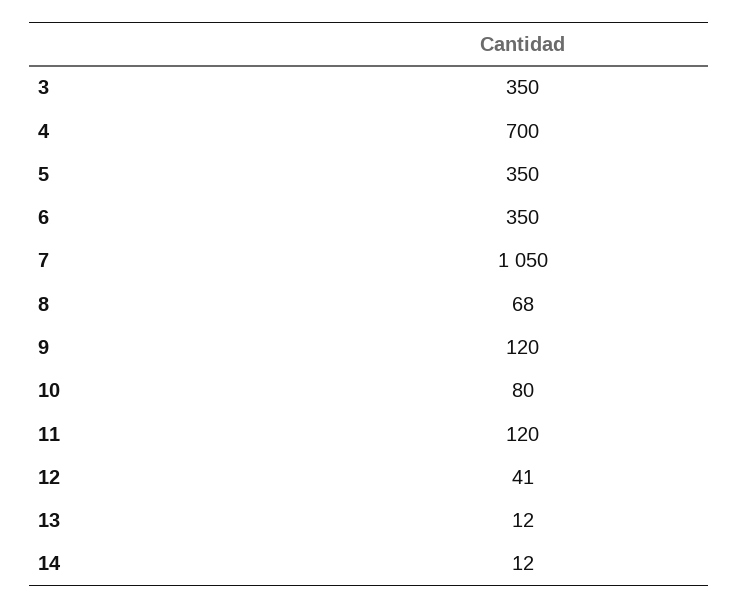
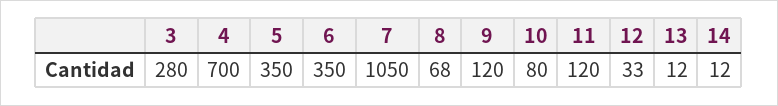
  {
-   "3": 350,
+   "3": 280,
    "4": 700,
    "5": 350,
    "6": 350,
    "7": 1050,
    "8": 68,
    "9": 120,
    "10": 80,
    "11": 120,
-   "12": 41,
+   "12": 33,
    "13": 12,
    "14": 12
  }

